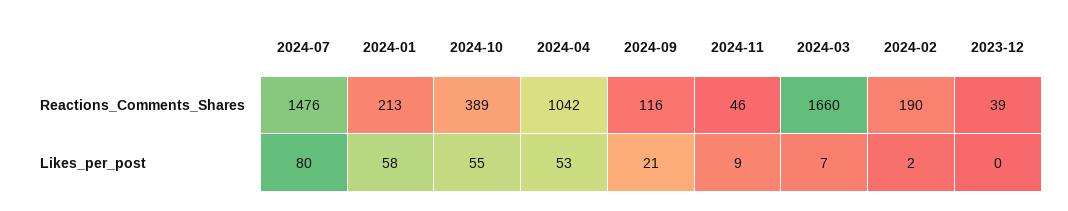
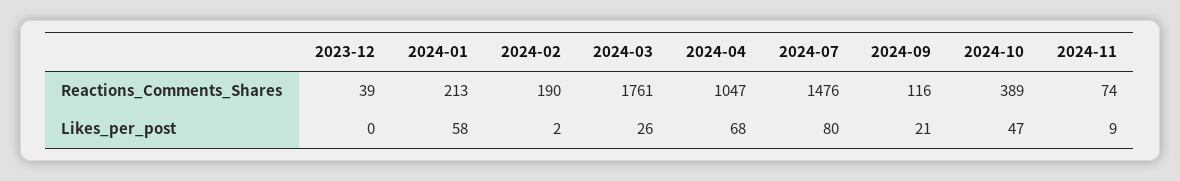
  {
    "2024-07": {
      "Reactions_Comments_Shares": 1476,
      "Likes_per_post": 80
    },
    "2024-01": {
      "Reactions_Comments_Shares": 213,
      "Likes_per_post": 58
    },
    "2024-10": {
      "Reactions_Comments_Shares": 389,
-     "Likes_per_post": 55
+     "Likes_per_post": 47
    },
    "2024-04": {
-     "Reactions_Comments_Shares": 1042,
+     "Reactions_Comments_Shares": 1047,
-     "Likes_per_post": 53
+     "Likes_per_post": 68
    },
    "2024-09": {
      "Reactions_Comments_Shares": 116,
      "Likes_per_post": 21
    },
    "2024-11": {
-     "Reactions_Comments_Shares": 46,
+     "Reactions_Comments_Shares": 74,
      "Likes_per_post": 9
    },
    "2024-03": {
-     "Reactions_Comments_Shares": 1660,
+     "Reactions_Comments_Shares": 1761,
-     "Likes_per_post": 7
+     "Likes_per_post": 26
    },
    "2024-02": {
      "Reactions_Comments_Shares": 190,
      "Likes_per_post": 2
    },
    "2023-12": {
      "Reactions_Comments_Shares": 39,
      "Likes_per_post": 0
    }
  }

